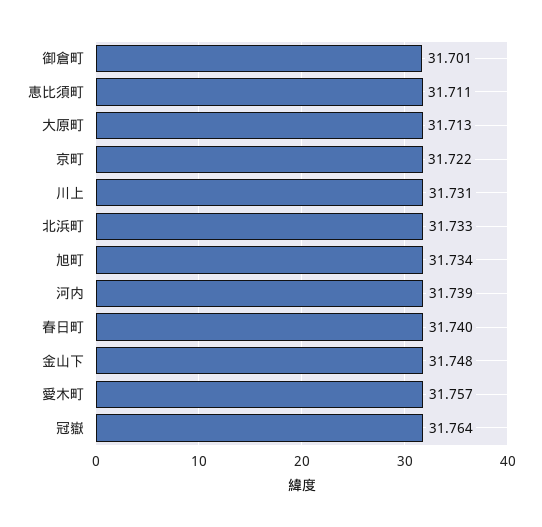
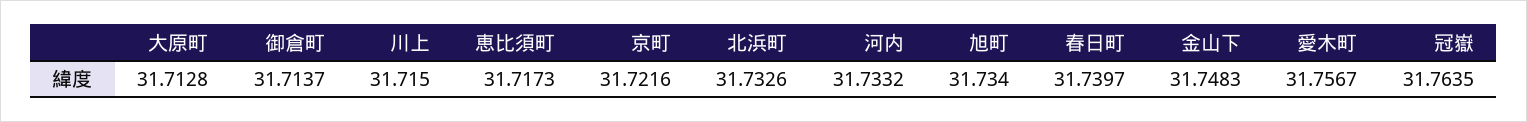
  {
-   "御倉町": 31.701,
+   "御倉町": 31.7137,
-   "恵比須町": 31.711,
+   "恵比須町": 31.7173,
    "大原町": 31.7128,
    "京町": 31.7216,
-   "川上": 31.731,
+   "川上": 31.715,
    "北浜町": 31.7326,
    "旭町": 31.734,
-   "河内": 31.739,
+   "河内": 31.7332,
    "春日町": 31.7397,
    "金山下": 31.7483,
    "愛木町": 31.7567,
    "冠嶽": 31.7635
  }

